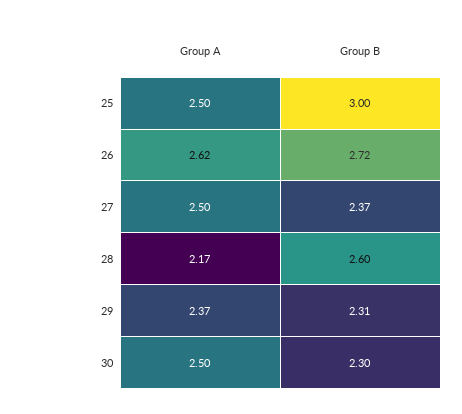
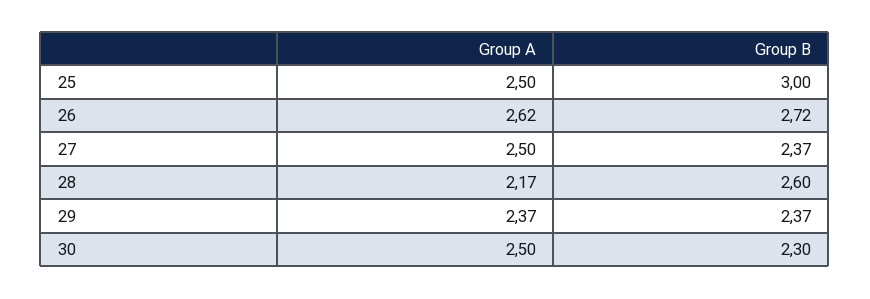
  {
    "Group A": {
      "25": 2.5,
      "26": 2.62,
      "27": 2.5,
      "28": 2.17,
      "29": 2.37,
      "30": 2.5
    },
    "Group B": {
      "25": 3,
      "26": 2.72,
      "27": 2.37,
      "28": 2.6,
-     "29": 2.31,
+     "29": 2.37,
      "30": 2.3
    }
  }

